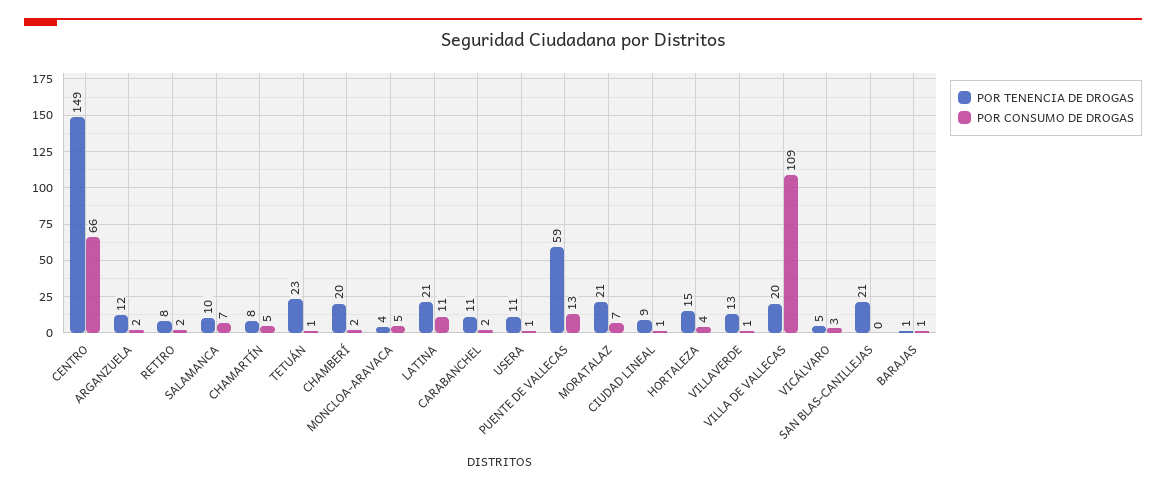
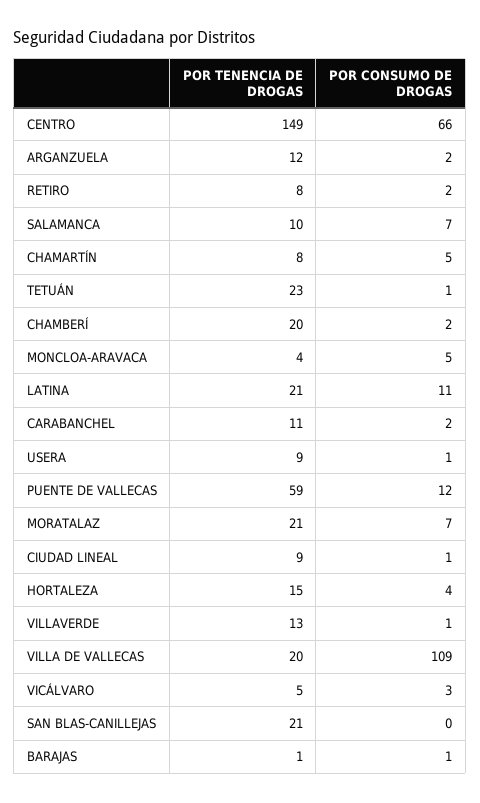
  {
    "POR TENENCIA DE DROGAS": {
      "CENTRO": 149,
      "ARGANZUELA": 12,
      "RETIRO": 8,
      "SALAMANCA": 10,
      "CHAMARTÍN": 8,
      "TETUÁN": 23,
      "CHAMBERÍ": 20,
      "MONCLOA-ARAVACA": 4,
      "LATINA": 21,
      "CARABANCHEL": 11,
-     "USERA": 11,
+     "USERA": 9,
      "PUENTE DE VALLECAS": 59,
      "MORATALAZ": 21,
      "CIUDAD LINEAL": 9,
      "HORTALEZA": 15,
      "VILLAVERDE": 13,
      "VILLA DE VALLECAS": 20,
      "VICÁLVARO": 5,
      "SAN BLAS-CANILLEJAS": 21,
      "BARAJAS": 1
    },
    "POR CONSUMO DE DROGAS": {
      "CENTRO": 66,
      "ARGANZUELA": 2,
      "RETIRO": 2,
      "SALAMANCA": 7,
      "CHAMARTÍN": 5,
      "TETUÁN": 1,
      "CHAMBERÍ": 2,
      "MONCLOA-ARAVACA": 5,
      "LATINA": 11,
      "CARABANCHEL": 2,
      "USERA": 1,
-     "PUENTE DE VALLECAS": 13,
+     "PUENTE DE VALLECAS": 12,
      "MORATALAZ": 7,
      "CIUDAD LINEAL": 1,
      "HORTALEZA": 4,
      "VILLAVERDE": 1,
      "VILLA DE VALLECAS": 109,
      "VICÁLVARO": 3,
      "SAN BLAS-CANILLEJAS": 0,
      "BARAJAS": 1
    }
  }

